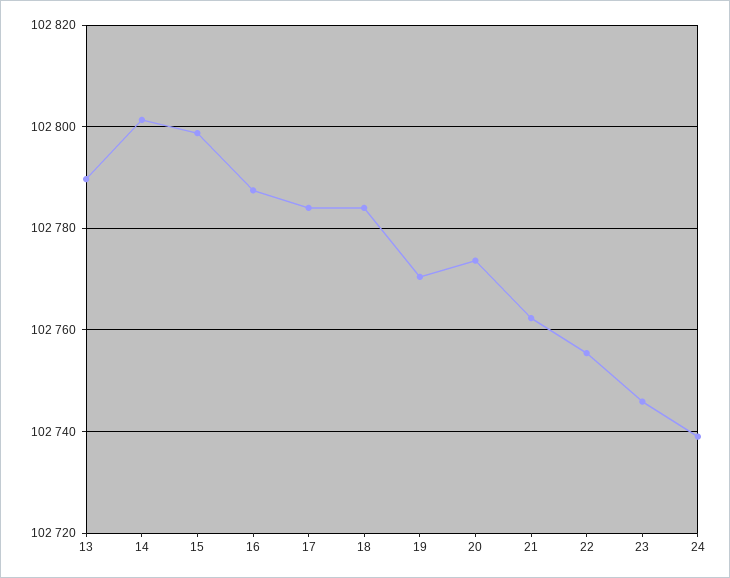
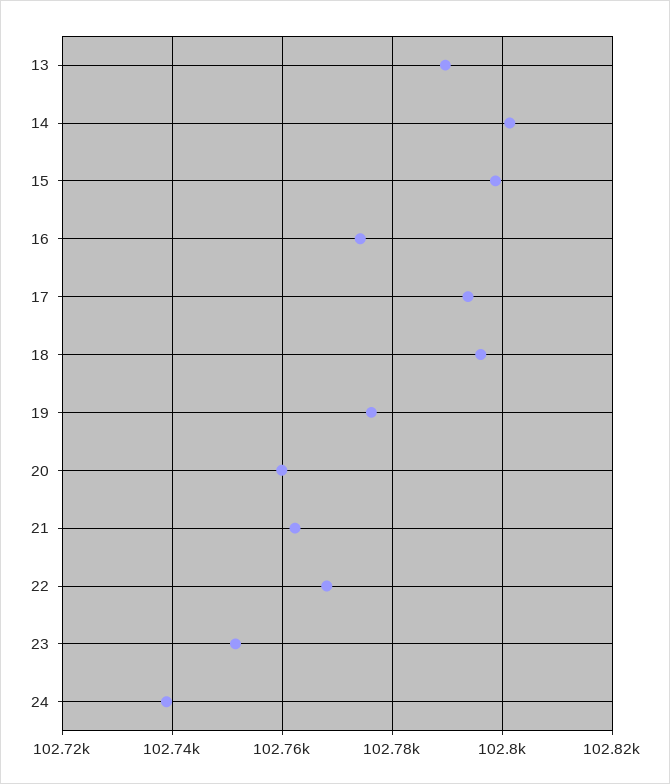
  {
    "13": 102790,
    "14": 102802,
    "15": 102798,
-   "16": 102788,
+   "16": 102774,
-   "17": 102784,
+   "17": 102794,
-   "18": 102784,
+   "18": 102796,
-   "19": 102770,
+   "19": 102776,
-   "20": 102774,
+   "20": 102760,
    "21": 102762,
-   "22": 102756,
+   "22": 102768,
-   "23": 102746,
+   "23": 102752,
    "24": 102738
  }

